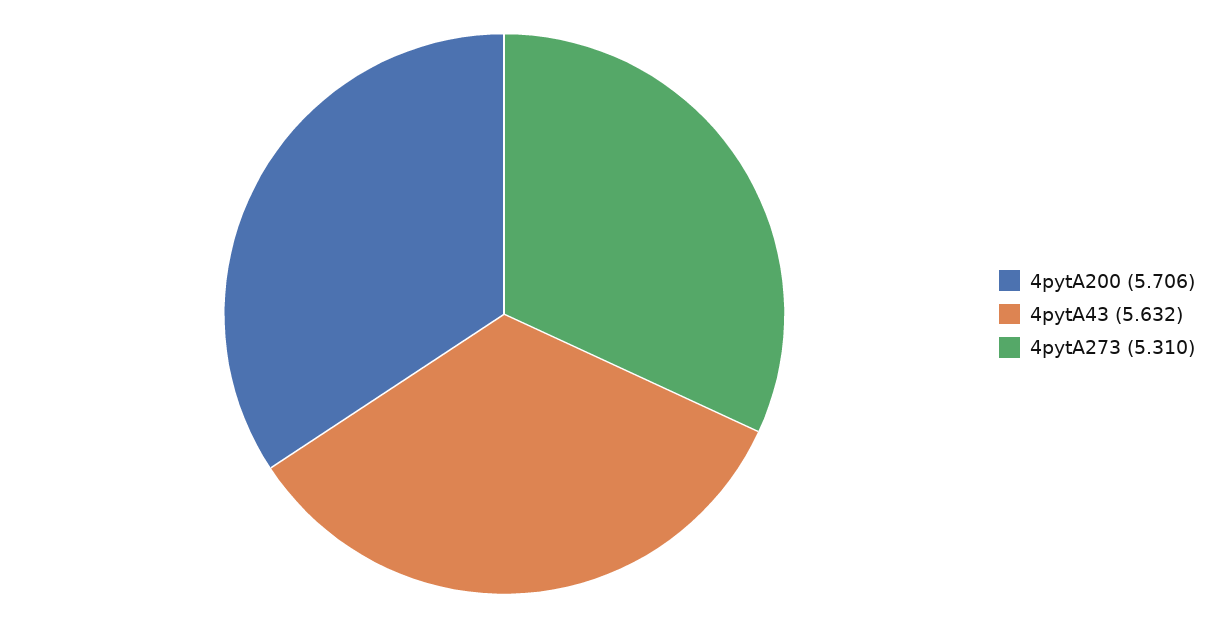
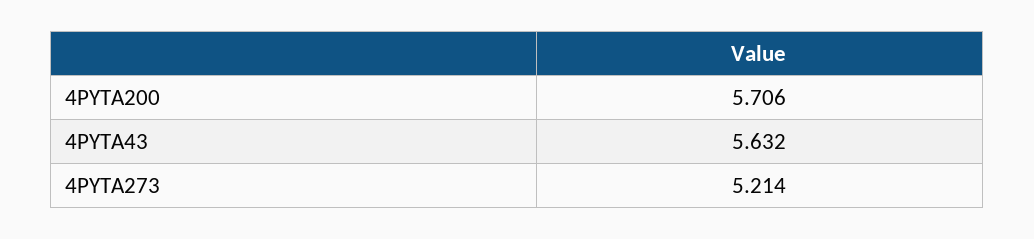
  {
    "4pytA200": 5.706,
    "4pytA43": 5.632,
-   "4pytA273": 5.31
+   "4pytA273": 5.214
  }

